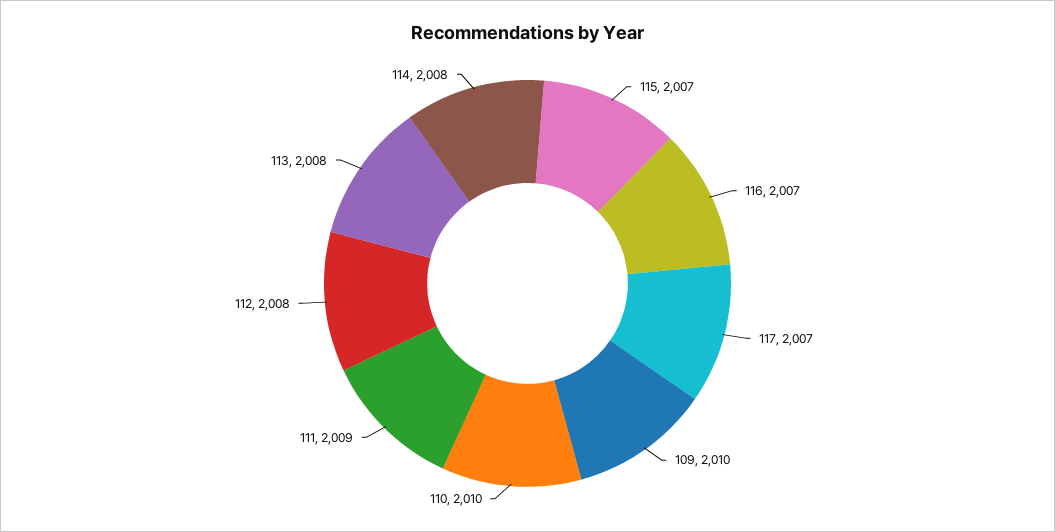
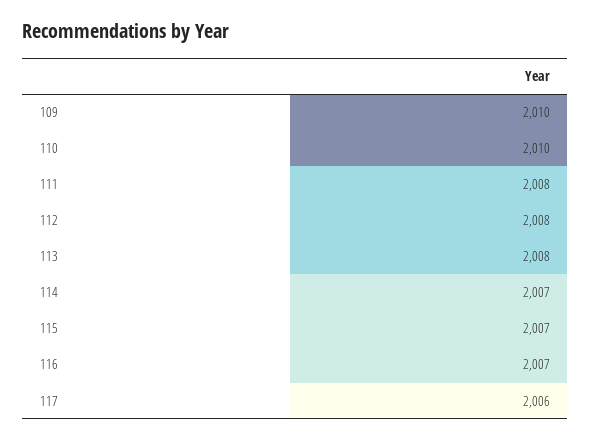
  {
    "115": 2007,
    "116": 2007,
-   "117": 2007,
+   "117": 2006,
    "109": 2010,
    "110": 2010,
-   "111": 2009,
+   "111": 2008,
    "112": 2008,
    "113": 2008,
-   "114": 2008
+   "114": 2007
  }

